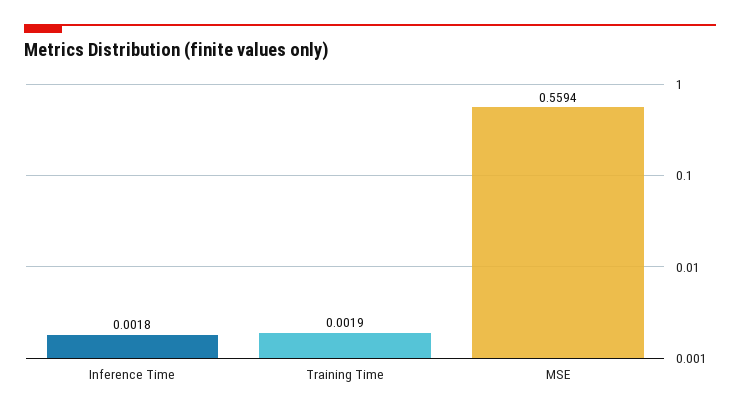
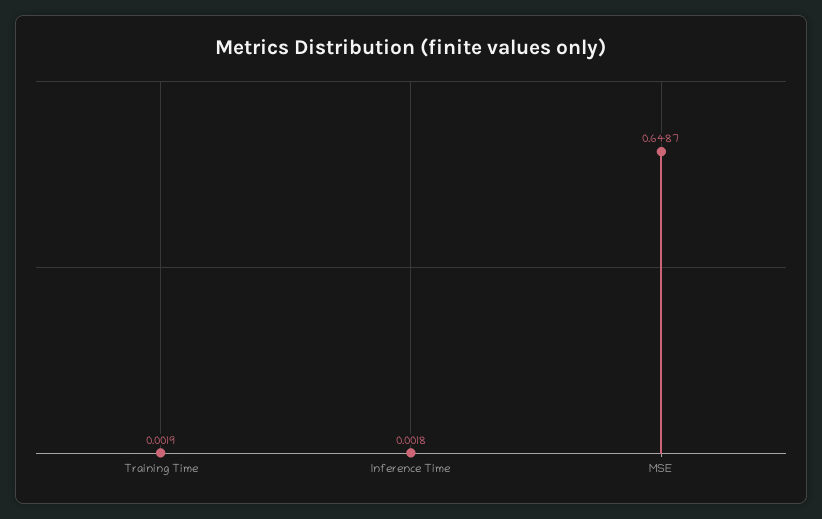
  {
    "Inference Time": 0.0018,
    "Training Time": 0.0019,
-   "MSE": 0.5594
+   "MSE": 0.6487
  }

